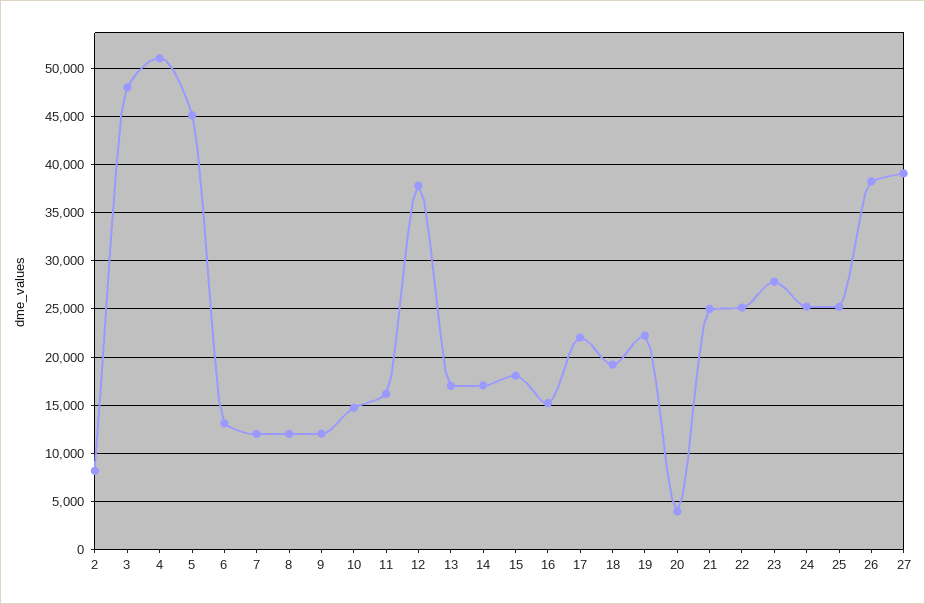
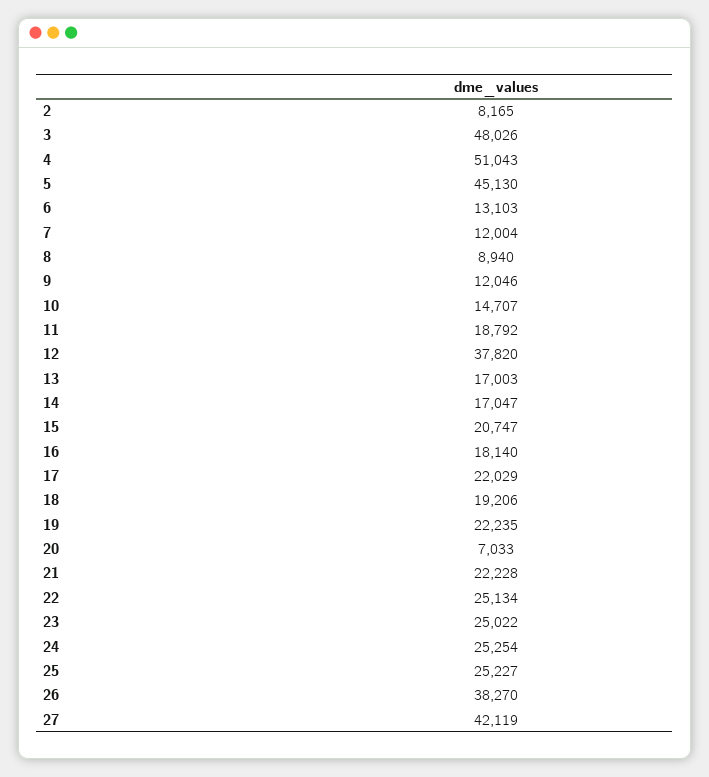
  {
    "2": 8165,
    "3": 48026,
    "4": 51043,
    "5": 45130,
    "6": 13103,
    "7": 12004,
-   "8": 12000,
+   "8": 8940,
    "9": 12046,
    "10": 14707,
-   "11": 16000,
+   "11": 18792,
    "12": 37820,
    "13": 17003,
    "14": 17047,
-   "15": 18000,
+   "15": 20747,
-   "16": 15000,
+   "16": 18140,
    "17": 22029,
    "18": 19206,
    "19": 22235,
-   "20": 4000,
+   "20": 7033,
-   "21": 25000,
+   "21": 22228,
    "22": 25134,
-   "23": 28000,
+   "23": 25022,
    "24": 25254,
    "25": 25227,
    "26": 38270,
-   "27": 39000
+   "27": 42119
  }

